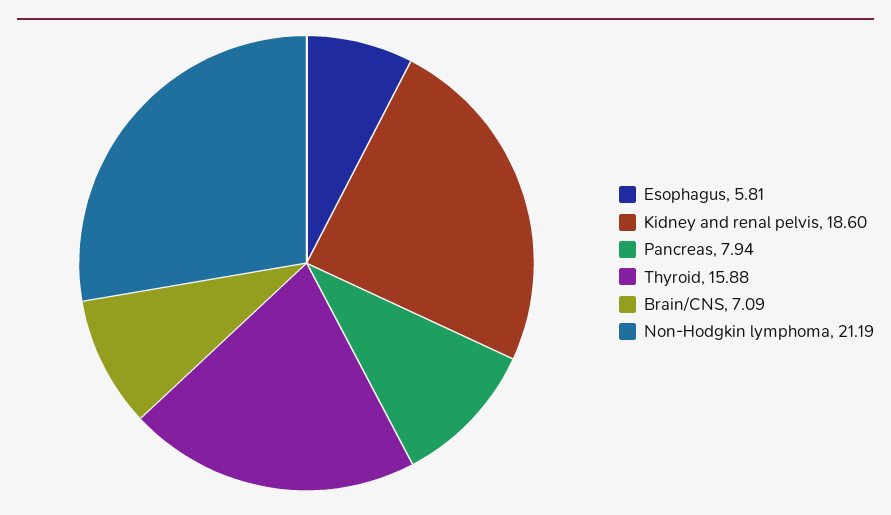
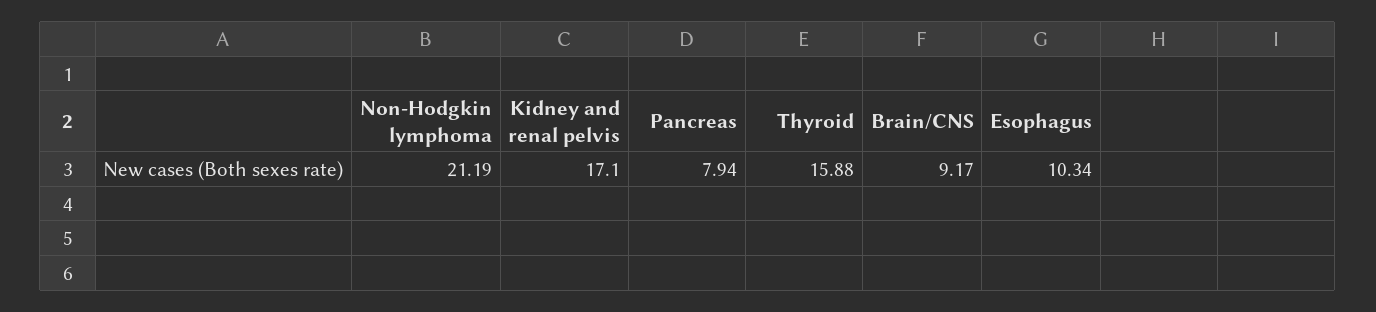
  {
-   "Esophagus": 5.81,
+   "Esophagus": 10.34,
-   "Kidney and renal pelvis": 18.6,
+   "Kidney and renal pelvis": 17.1,
    "Pancreas": 7.94,
    "Thyroid": 15.88,
-   "Brain/CNS": 7.09,
+   "Brain/CNS": 9.17,
    "Non-Hodgkin lymphoma": 21.19
  }

